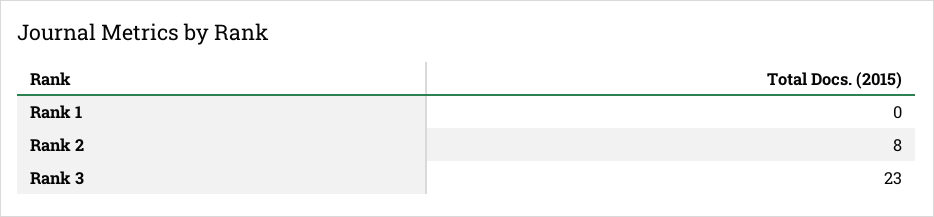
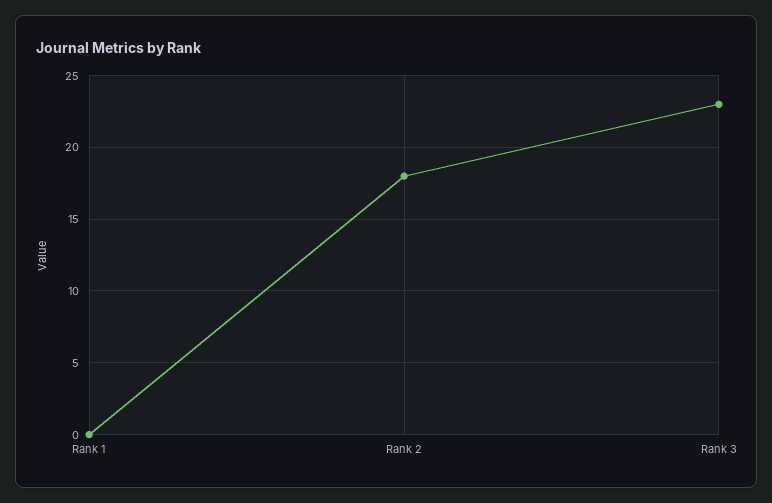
  {
    "Rank 1": 0,
-   "Rank 2": 8,
+   "Rank 2": 18,
    "Rank 3": 23
  }

